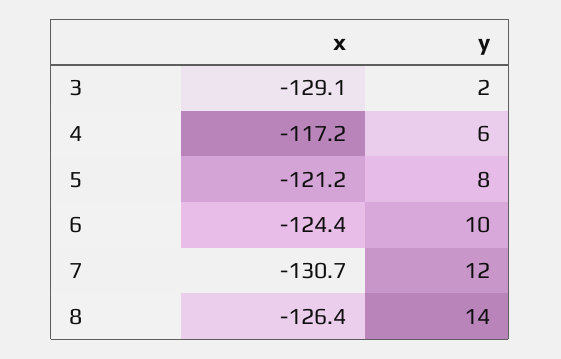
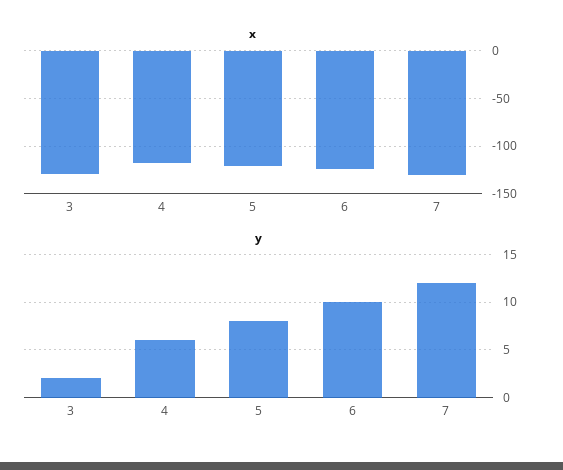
  {
    "x": {
      "3": -129.1,
      "4": -117.2,
      "5": -121.2,
      "6": -124.4,
-     "7": -130.7,
+     "7": -130.7
-     "8": -126.4
    },
    "y": {
      "3": 2,
      "4": 6,
      "5": 8,
      "6": 10,
-     "7": 12,
+     "7": 12
-     "8": 14
    }
  }

